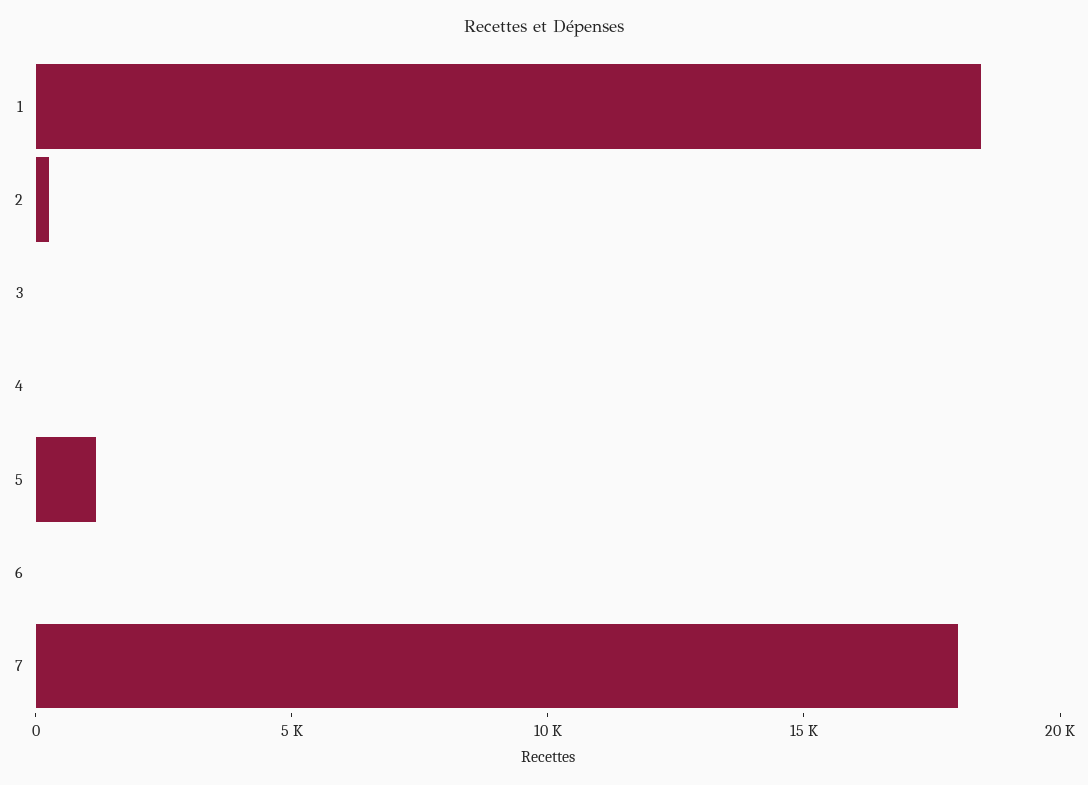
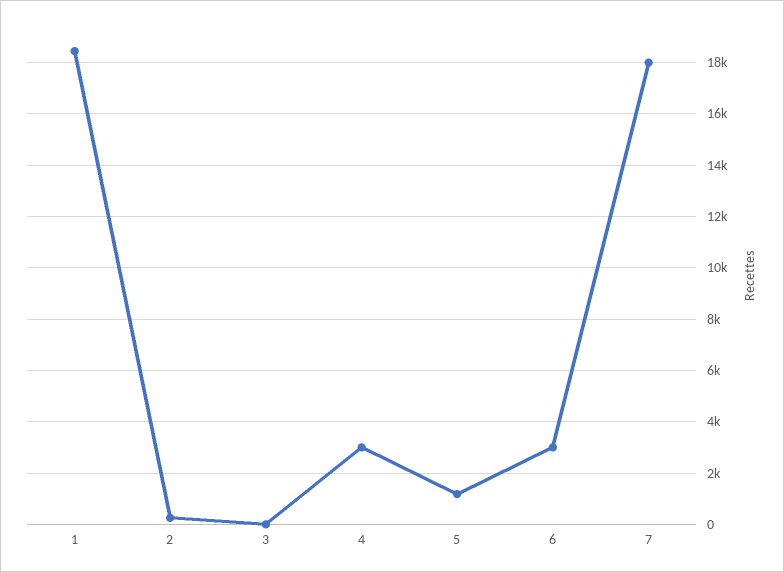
  {
    "1": 18500,
    "2": 250,
    "3": 0,
-   "4": 0,
+   "4": 3000,
    "5": 1250,
-   "6": 0,
+   "6": 3000,
    "7": 18000
  }

